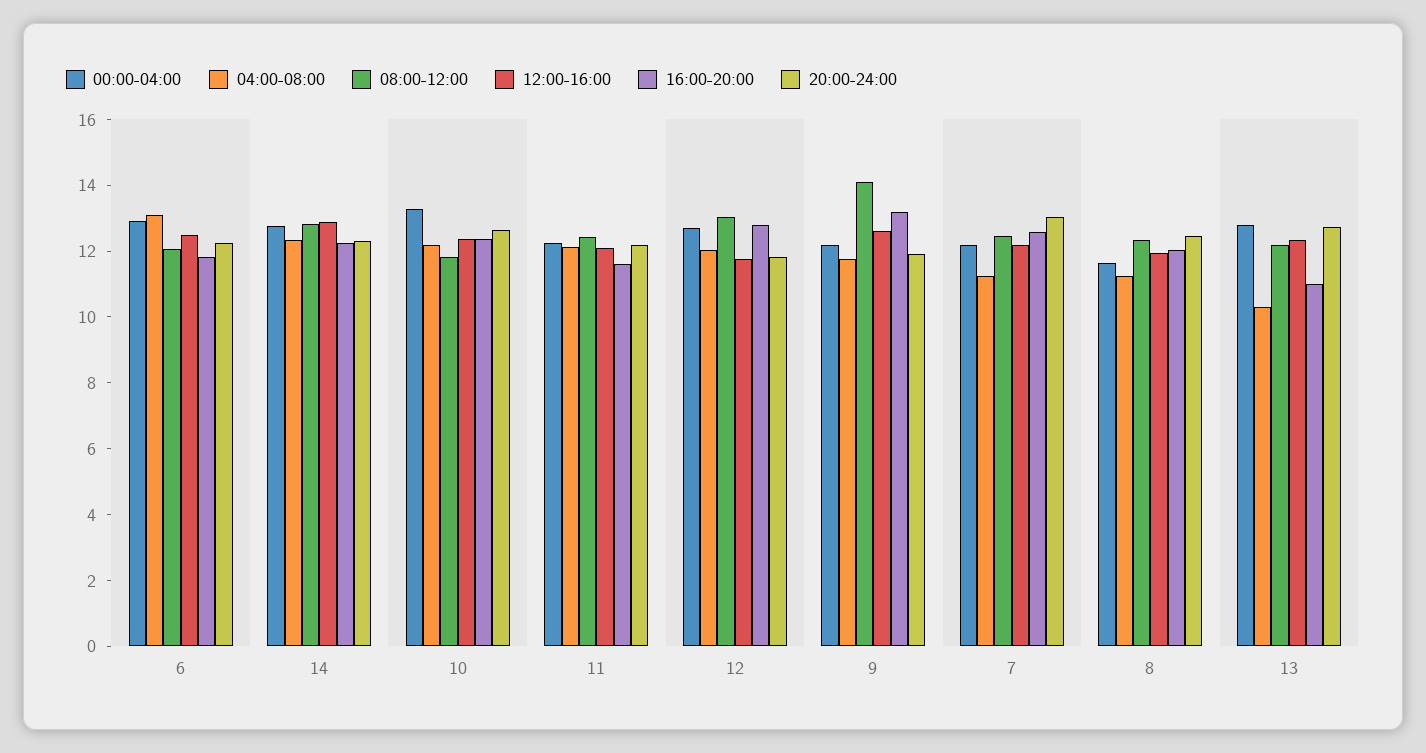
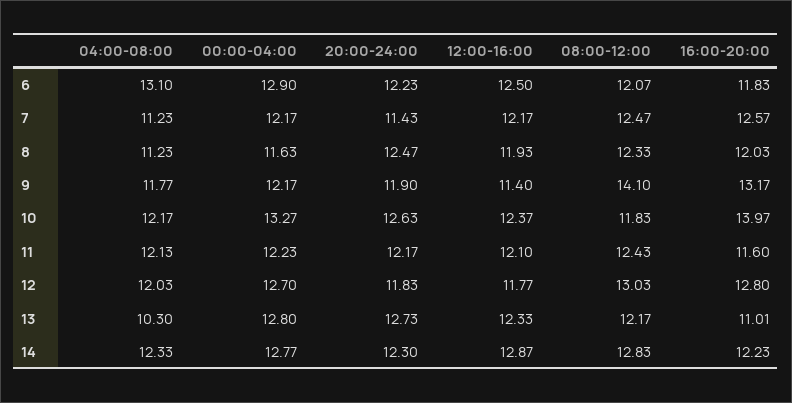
  {
    "00:00-04:00": {
      "6": 12.9,
      "14": 12.77,
      "10": 13.27,
      "11": 12.23,
      "12": 12.7,
      "9": 12.17,
      "7": 12.17,
      "8": 11.63,
      "13": 12.8
    },
    "04:00-08:00": {
      "6": 13.1,
      "14": 12.33,
      "10": 12.17,
      "11": 12.13,
      "12": 12.03,
      "9": 11.77,
      "7": 11.23,
      "8": 11.23,
      "13": 10.3
    },
    "08:00-12:00": {
      "6": 12.07,
      "14": 12.83,
      "10": 11.83,
      "11": 12.43,
      "12": 13.03,
      "9": 14.1,
      "7": 12.47,
      "8": 12.33,
      "13": 12.17
    },
    "12:00-16:00": {
      "6": 12.5,
      "14": 12.87,
      "10": 12.37,
      "11": 12.1,
      "12": 11.77,
-     "9": 12.5,
+     "9": 11.4,
      "7": 12.17,
      "8": 11.93,
      "13": 12.33
    },
    "16:00-20:00": {
      "6": 11.83,
      "14": 12.23,
-     "10": 12.5,
+     "10": 13.97,
      "11": 11.6,
      "12": 12.8,
      "9": 13.17,
      "7": 12.57,
      "8": 12.03,
      "13": 11.01
    },
    "20:00-24:00": {
      "6": 12.23,
      "14": 12.3,
      "10": 12.63,
      "11": 12.17,
      "12": 11.83,
      "9": 11.9,
-     "7": 13,
+     "7": 11.43,
      "8": 12.47,
      "13": 12.73
    }
  }

